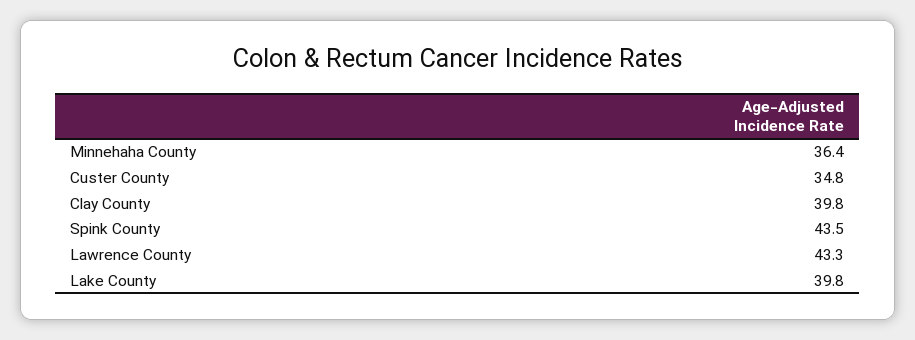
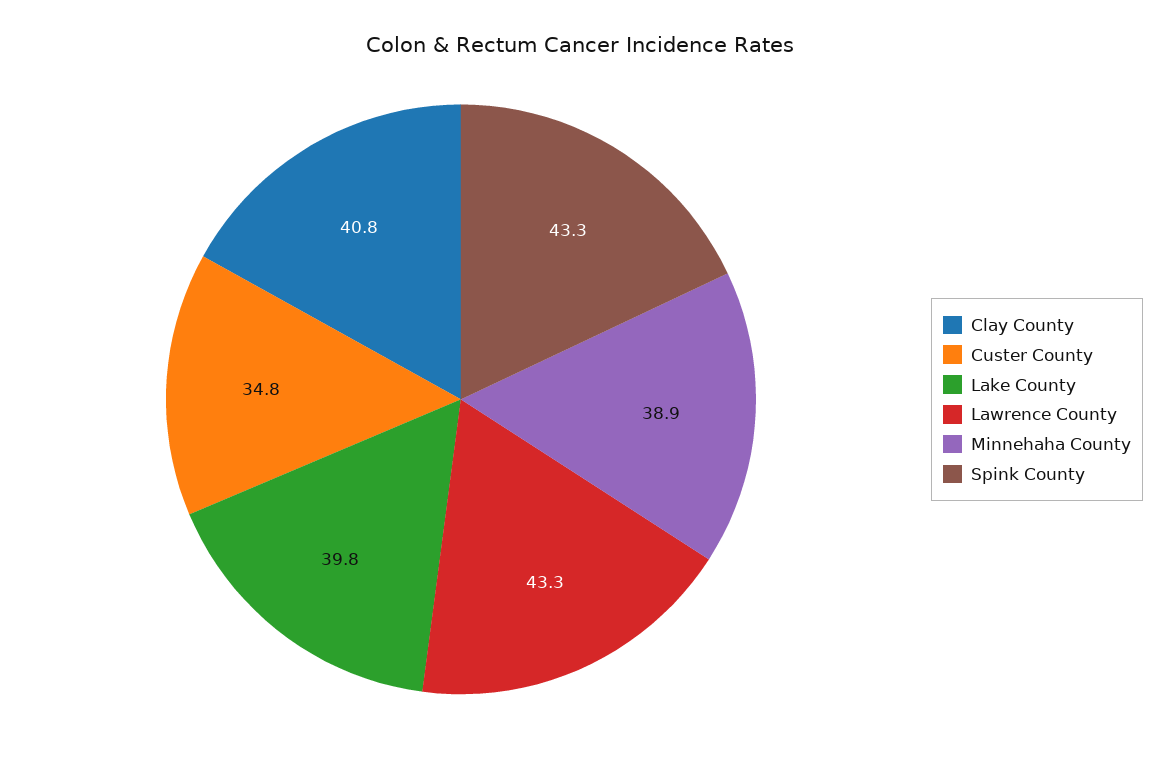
  {
-   "Minnehaha County": 36.4,
+   "Minnehaha County": 38.9,
    "Custer County": 34.8,
-   "Clay County": 39.8,
+   "Clay County": 40.8,
-   "Spink County": 43.5,
+   "Spink County": 43.3,
    "Lawrence County": 43.3,
    "Lake County": 39.8
  }

